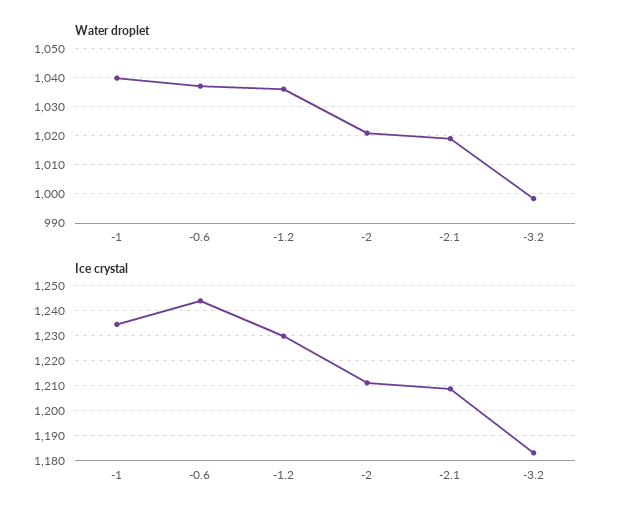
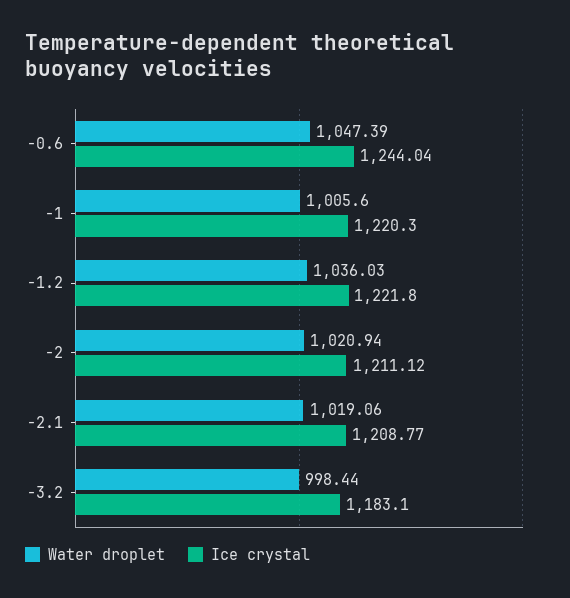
  {
    "Water droplet": {
-     "-1": 1040,
+     "-1": 1005.6,
-     "-0.6": 1037.5,
+     "-0.6": 1047.39,
      "-1.2": 1036.03,
      "-2": 1020.94,
      "-2.1": 1019.06,
      "-3.2": 998.44
    },
    "Ice crystal": {
-     "-1": 1235,
+     "-1": 1220.3,
      "-0.6": 1244.04,
-     "-1.2": 1230,
+     "-1.2": 1221.8,
      "-2": 1211.12,
      "-2.1": 1208.77,
      "-3.2": 1183.1
    }
  }

